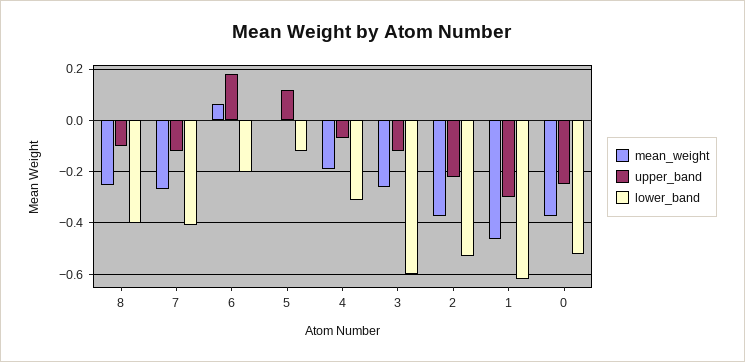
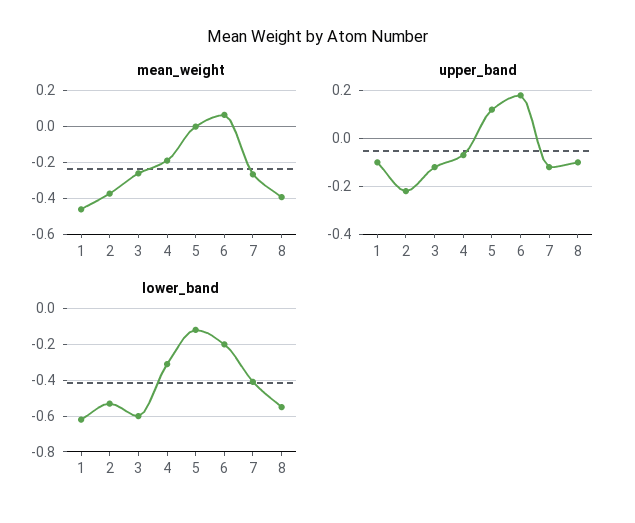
  {
    "mean_weight": {
-     "8": -0.25,
+     "8": -0.4,
      "7": -0.275,
      "6": 0.075,
      "5": 0,
      "4": -0.2,
      "3": -0.25,
      "2": -0.375,
-     "1": -0.45,
+     "1": -0.45
-     "0": -0.375
    },
    "upper_band": {
      "8": -0.1,
      "7": -0.125,
      "6": 0.175,
      "5": 0.125,
      "4": -0.075,
      "3": -0.125,
      "2": -0.225,
-     "1": -0.3,
+     "1": -0.1
-     "0": -0.25
    },
    "lower_band": {
-     "8": -0.4,
+     "8": -0.55,
      "7": -0.4,
      "6": -0.2,
      "5": -0.125,
      "4": -0.3,
      "3": -0.6,
      "2": -0.525,
-     "1": -0.625,
+     "1": -0.625
-     "0": -0.525
    }
  }

